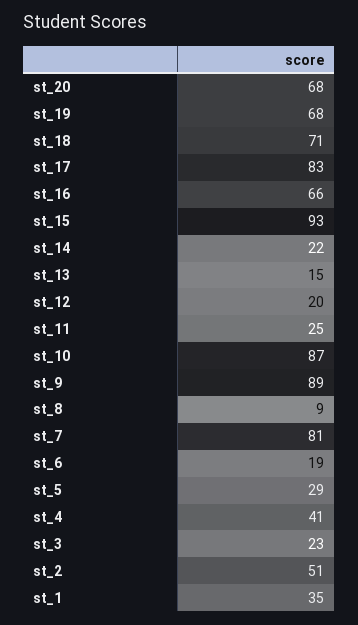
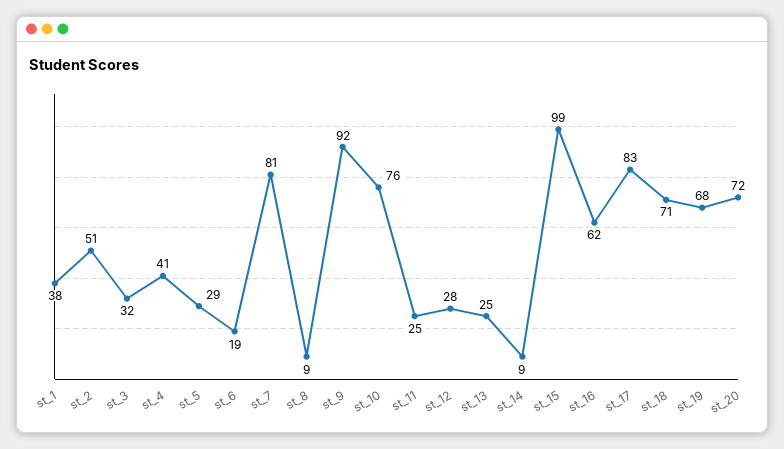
  {
-   "st_20": 68,
+   "st_20": 72,
    "st_19": 68,
    "st_18": 71,
    "st_17": 83,
-   "st_16": 66,
+   "st_16": 62,
-   "st_15": 93,
+   "st_15": 99,
-   "st_14": 22,
+   "st_14": 9,
-   "st_13": 15,
+   "st_13": 25,
-   "st_12": 20,
+   "st_12": 28,
    "st_11": 25,
-   "st_10": 87,
+   "st_10": 76,
-   "st_9": 89,
+   "st_9": 92,
    "st_8": 9,
    "st_7": 81,
    "st_6": 19,
    "st_5": 29,
    "st_4": 41,
-   "st_3": 23,
+   "st_3": 32,
    "st_2": 51,
-   "st_1": 35
+   "st_1": 38
  }

